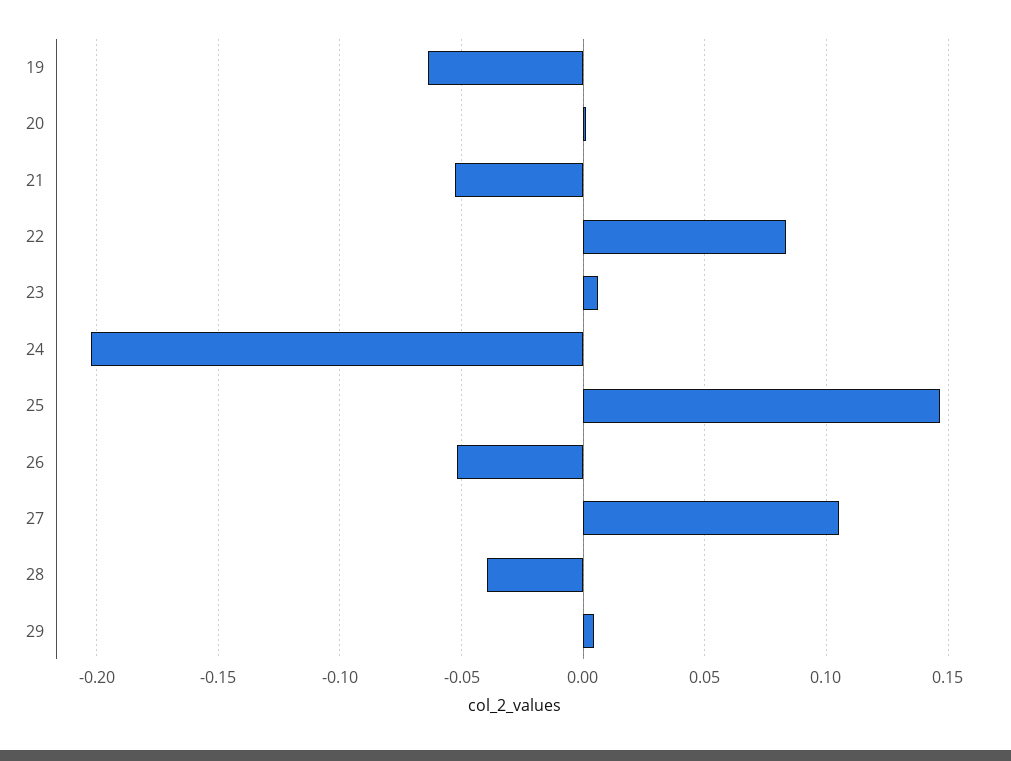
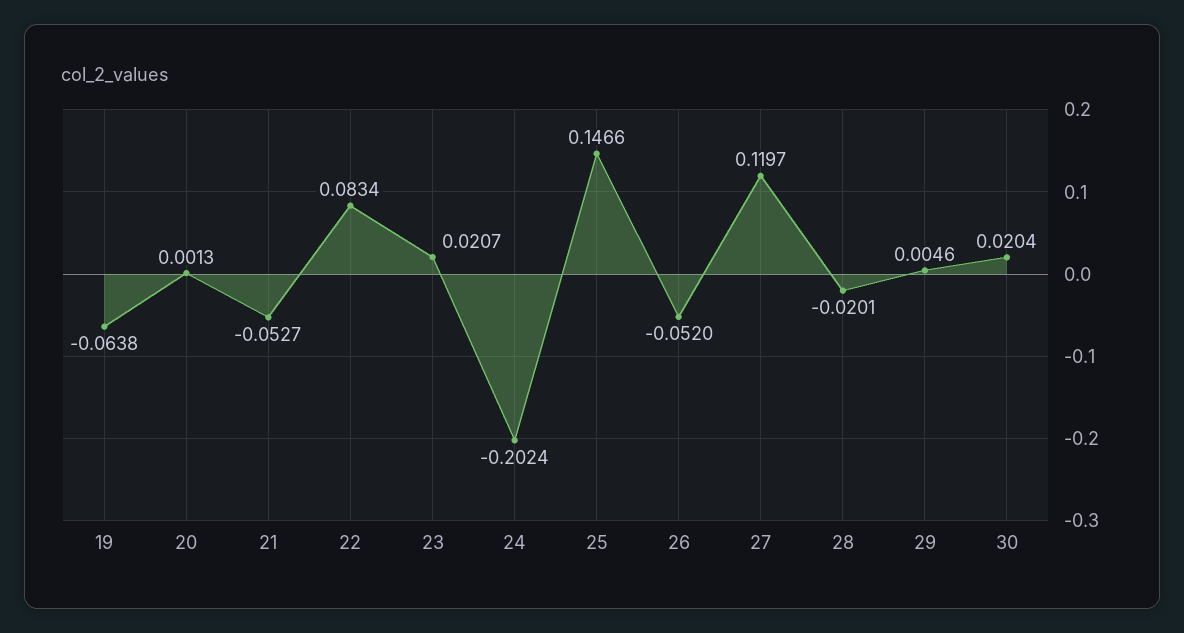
  {
    "19": -0.0638,
    "20": 0.0013,
    "21": -0.0527,
    "22": 0.0834,
-   "23": 0.005,
+   "23": 0.0207,
    "24": -0.2024,
    "25": 0.1466,
    "26": -0.052,
-   "27": 0.105,
+   "27": 0.1197,
-   "28": -0.04,
+   "28": -0.0201,
-   "29": 0.0046
+   "29": 0.0046,
+   "30": 0.0204
  }

